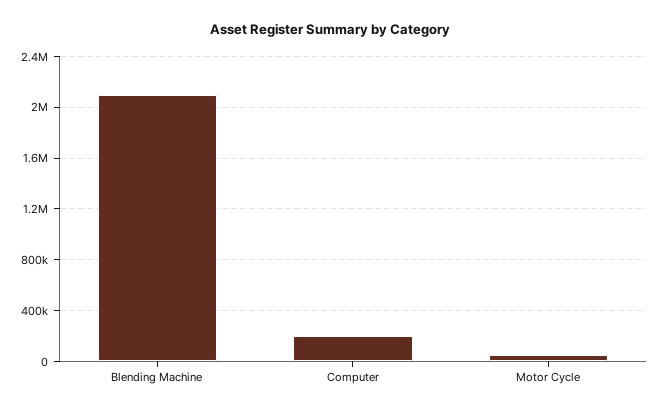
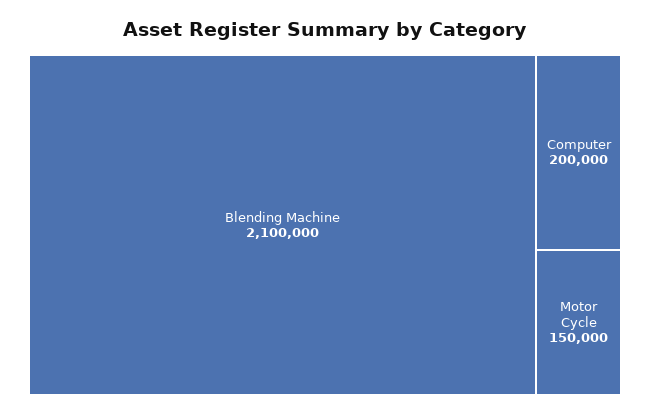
  {
    "Blending Machine": 2100000,
    "Computer": 200000,
-   "Motor Cycle": 50000
+   "Motor Cycle": 150000
  }

